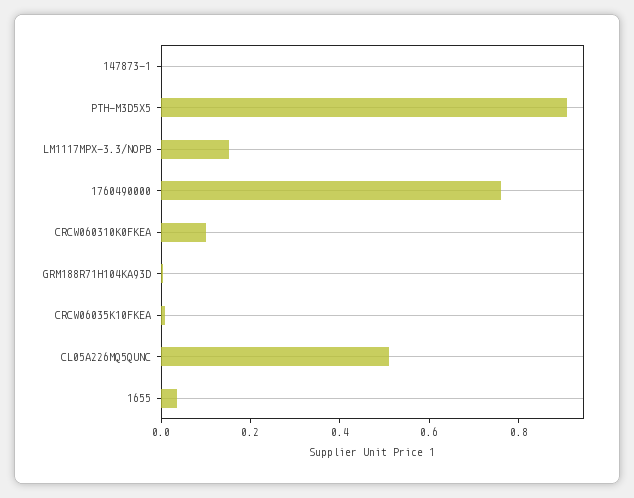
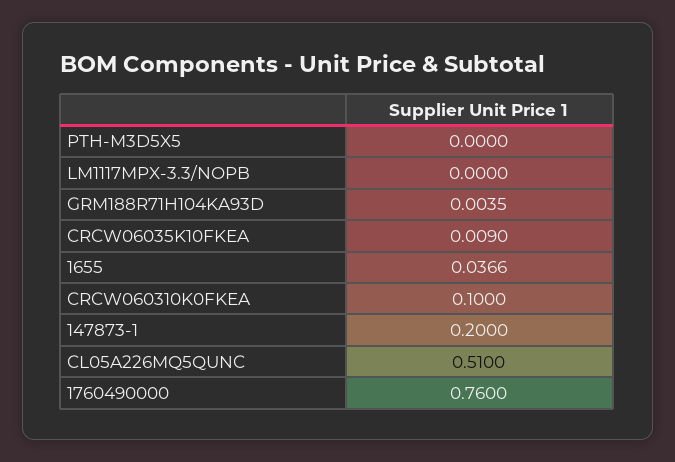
  {
-   "147873-1": 0,
+   "147873-1": 0.2,
-   "PTH-M3D5X5": 0.9,
+   "PTH-M3D5X5": 0,
-   "LM1117MPX-3.3/NOPB": 0.15,
+   "LM1117MPX-3.3/NOPB": 0,
    "1760490000": 0.76,
    "CRCW060310K0FKEA": 0.1,
    "GRM188R71H104KA93D": 0.0035,
    "CRCW06035K10FKEA": 0.009,
    "CL05A226MQ5QUNC": 0.51,
    "1655": 0.0366
  }

